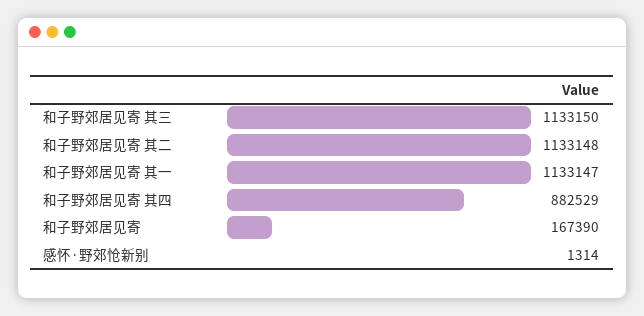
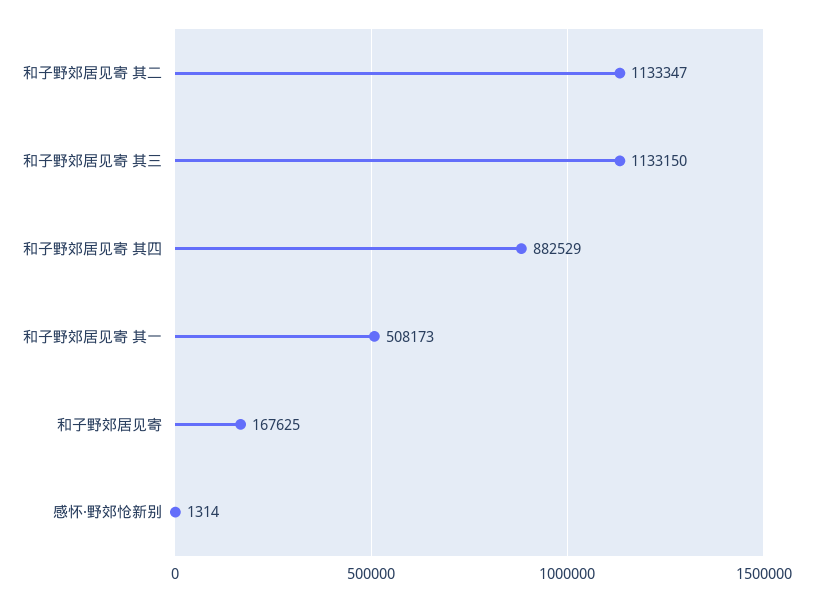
  {
    "和子野郊居见寄 其三": 1133150,
-   "和子野郊居见寄 其二": 1133148,
+   "和子野郊居见寄 其二": 1133347,
-   "和子野郊居见寄 其一": 1133147,
+   "和子野郊居见寄 其一": 508173,
    "和子野郊居见寄 其四": 882529,
-   "和子野郊居见寄": 167390,
+   "和子野郊居见寄": 167625,
    "感怀·野郊怆新别": 1314
  }

